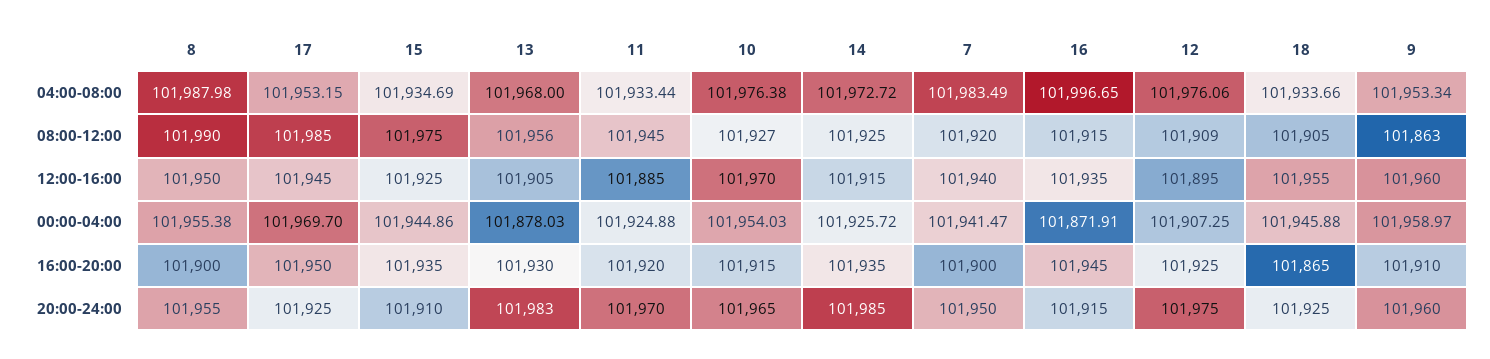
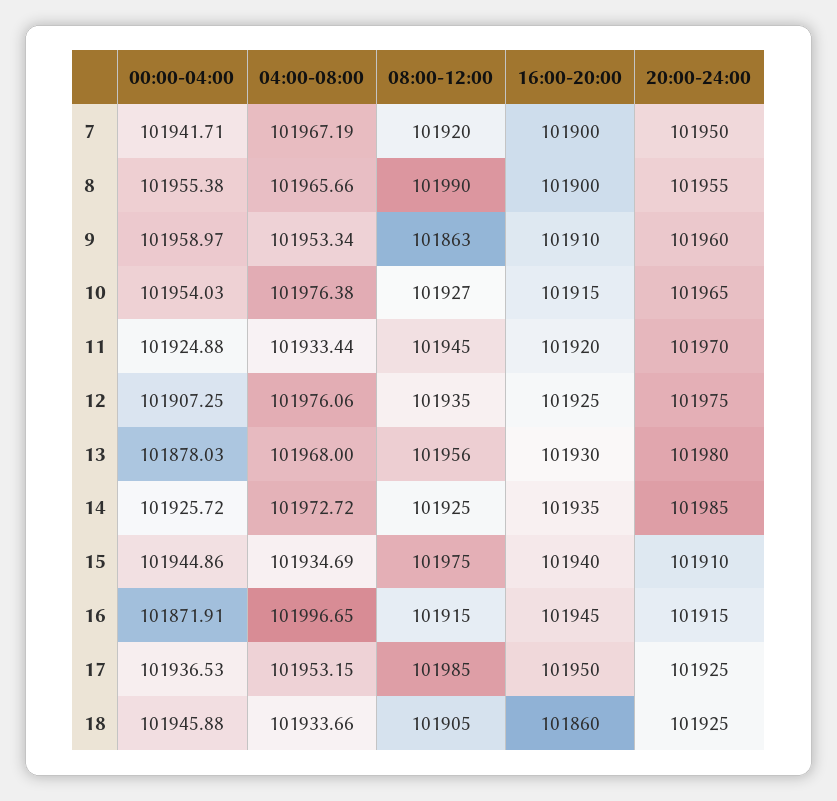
  {
    "8": {
-     "04:00-08:00": 101987.98,
+     "04:00-08:00": 101965.66,
      "08:00-12:00": 101990,
-     "12:00-16:00": 101950,
      "00:00-04:00": 101955.38,
      "16:00-20:00": 101900,
      "20:00-24:00": 101955
    },
    "17": {
      "04:00-08:00": 101953.15,
      "08:00-12:00": 101985,
-     "12:00-16:00": 101945,
-     "00:00-04:00": 101969.7,
+     "00:00-04:00": 101936.53,
      "16:00-20:00": 101950,
      "20:00-24:00": 101925
    },
    "15": {
      "04:00-08:00": 101934.69,
      "08:00-12:00": 101975,
-     "12:00-16:00": 101925,
      "00:00-04:00": 101944.86,
-     "16:00-20:00": 101935,
+     "16:00-20:00": 101940,
      "20:00-24:00": 101910
    },
    "13": {
      "04:00-08:00": 101968,
      "08:00-12:00": 101956,
-     "12:00-16:00": 101905,
      "00:00-04:00": 101878.03,
      "16:00-20:00": 101930,
-     "20:00-24:00": 101983
+     "20:00-24:00": 101980
    },
    "11": {
      "04:00-08:00": 101933.44,
      "08:00-12:00": 101945,
-     "12:00-16:00": 101885,
      "00:00-04:00": 101924.88,
      "16:00-20:00": 101920,
      "20:00-24:00": 101970
    },
    "10": {
      "04:00-08:00": 101976.38,
      "08:00-12:00": 101927,
-     "12:00-16:00": 101970,
      "00:00-04:00": 101954.03,
      "16:00-20:00": 101915,
      "20:00-24:00": 101965
    },
    "14": {
      "04:00-08:00": 101972.72,
      "08:00-12:00": 101925,
-     "12:00-16:00": 101915,
      "00:00-04:00": 101925.72,
      "16:00-20:00": 101935,
      "20:00-24:00": 101985
    },
    "7": {
-     "04:00-08:00": 101983.49,
+     "04:00-08:00": 101967.19,
      "08:00-12:00": 101920,
-     "12:00-16:00": 101940,
-     "00:00-04:00": 101941.47,
+     "00:00-04:00": 101941.71,
      "16:00-20:00": 101900,
      "20:00-24:00": 101950
    },
    "16": {
      "04:00-08:00": 101996.65,
      "08:00-12:00": 101915,
-     "12:00-16:00": 101935,
      "00:00-04:00": 101871.91,
      "16:00-20:00": 101945,
      "20:00-24:00": 101915
    },
    "12": {
      "04:00-08:00": 101976.06,
-     "08:00-12:00": 101909,
+     "08:00-12:00": 101935,
-     "12:00-16:00": 101895,
      "00:00-04:00": 101907.25,
      "16:00-20:00": 101925,
      "20:00-24:00": 101975
    },
    "18": {
      "04:00-08:00": 101933.66,
      "08:00-12:00": 101905,
-     "12:00-16:00": 101955,
      "00:00-04:00": 101945.88,
-     "16:00-20:00": 101865,
+     "16:00-20:00": 101860,
      "20:00-24:00": 101925
    },
    "9": {
      "04:00-08:00": 101953.34,
      "08:00-12:00": 101863,
-     "12:00-16:00": 101960,
      "00:00-04:00": 101958.97,
      "16:00-20:00": 101910,
      "20:00-24:00": 101960
    }
  }

